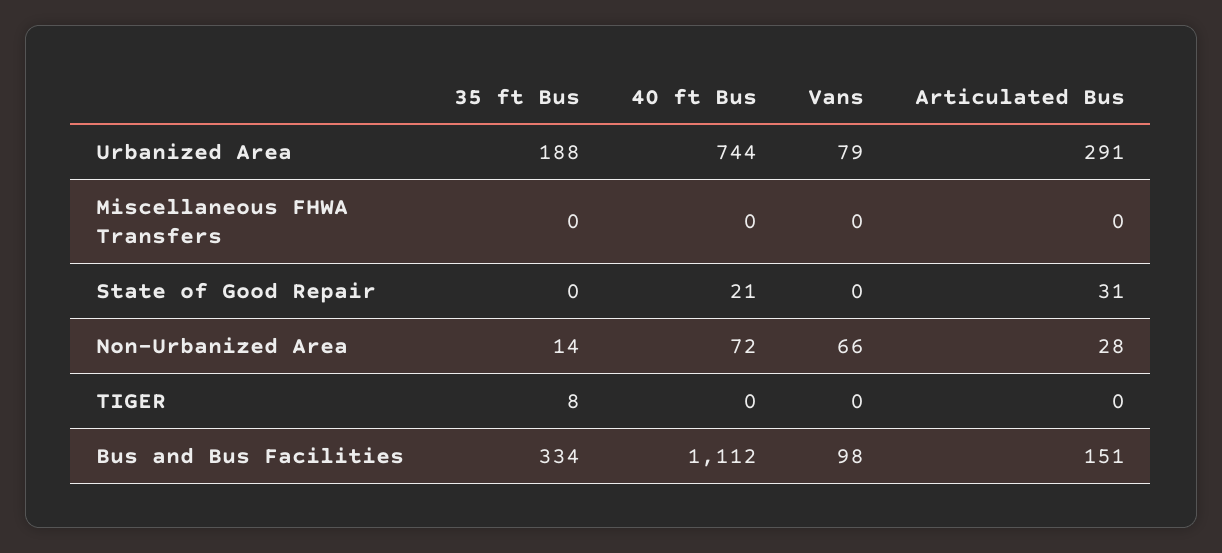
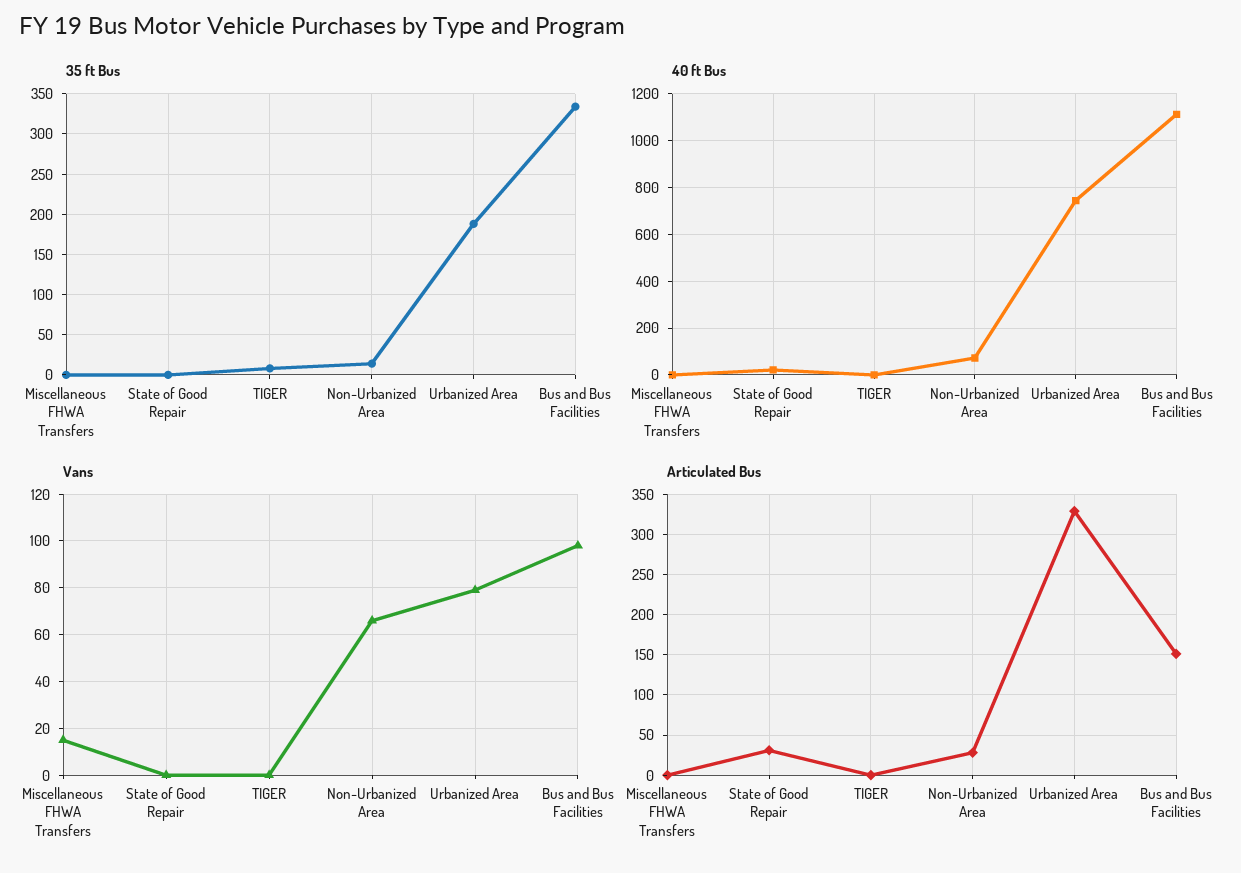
  {
    "35 ft Bus": {
      "Urbanized Area": 188,
      "Miscellaneous FHWA Transfers": 0,
      "State of Good Repair": 0,
      "Non-Urbanized Area": 14,
      "TIGER": 8,
      "Bus and Bus Facilities": 334
    },
    "40 ft Bus": {
      "Urbanized Area": 744,
      "Miscellaneous FHWA Transfers": 0,
      "State of Good Repair": 21,
      "Non-Urbanized Area": 72,
      "TIGER": 0,
      "Bus and Bus Facilities": 1112
    },
    "Vans": {
      "Urbanized Area": 79,
-     "Miscellaneous FHWA Transfers": 0,
+     "Miscellaneous FHWA Transfers": 15,
      "State of Good Repair": 0,
      "Non-Urbanized Area": 66,
      "TIGER": 0,
      "Bus and Bus Facilities": 98
    },
    "Articulated Bus": {
-     "Urbanized Area": 291,
+     "Urbanized Area": 330,
      "Miscellaneous FHWA Transfers": 0,
      "State of Good Repair": 31,
      "Non-Urbanized Area": 28,
      "TIGER": 0,
      "Bus and Bus Facilities": 151
    }
  }

